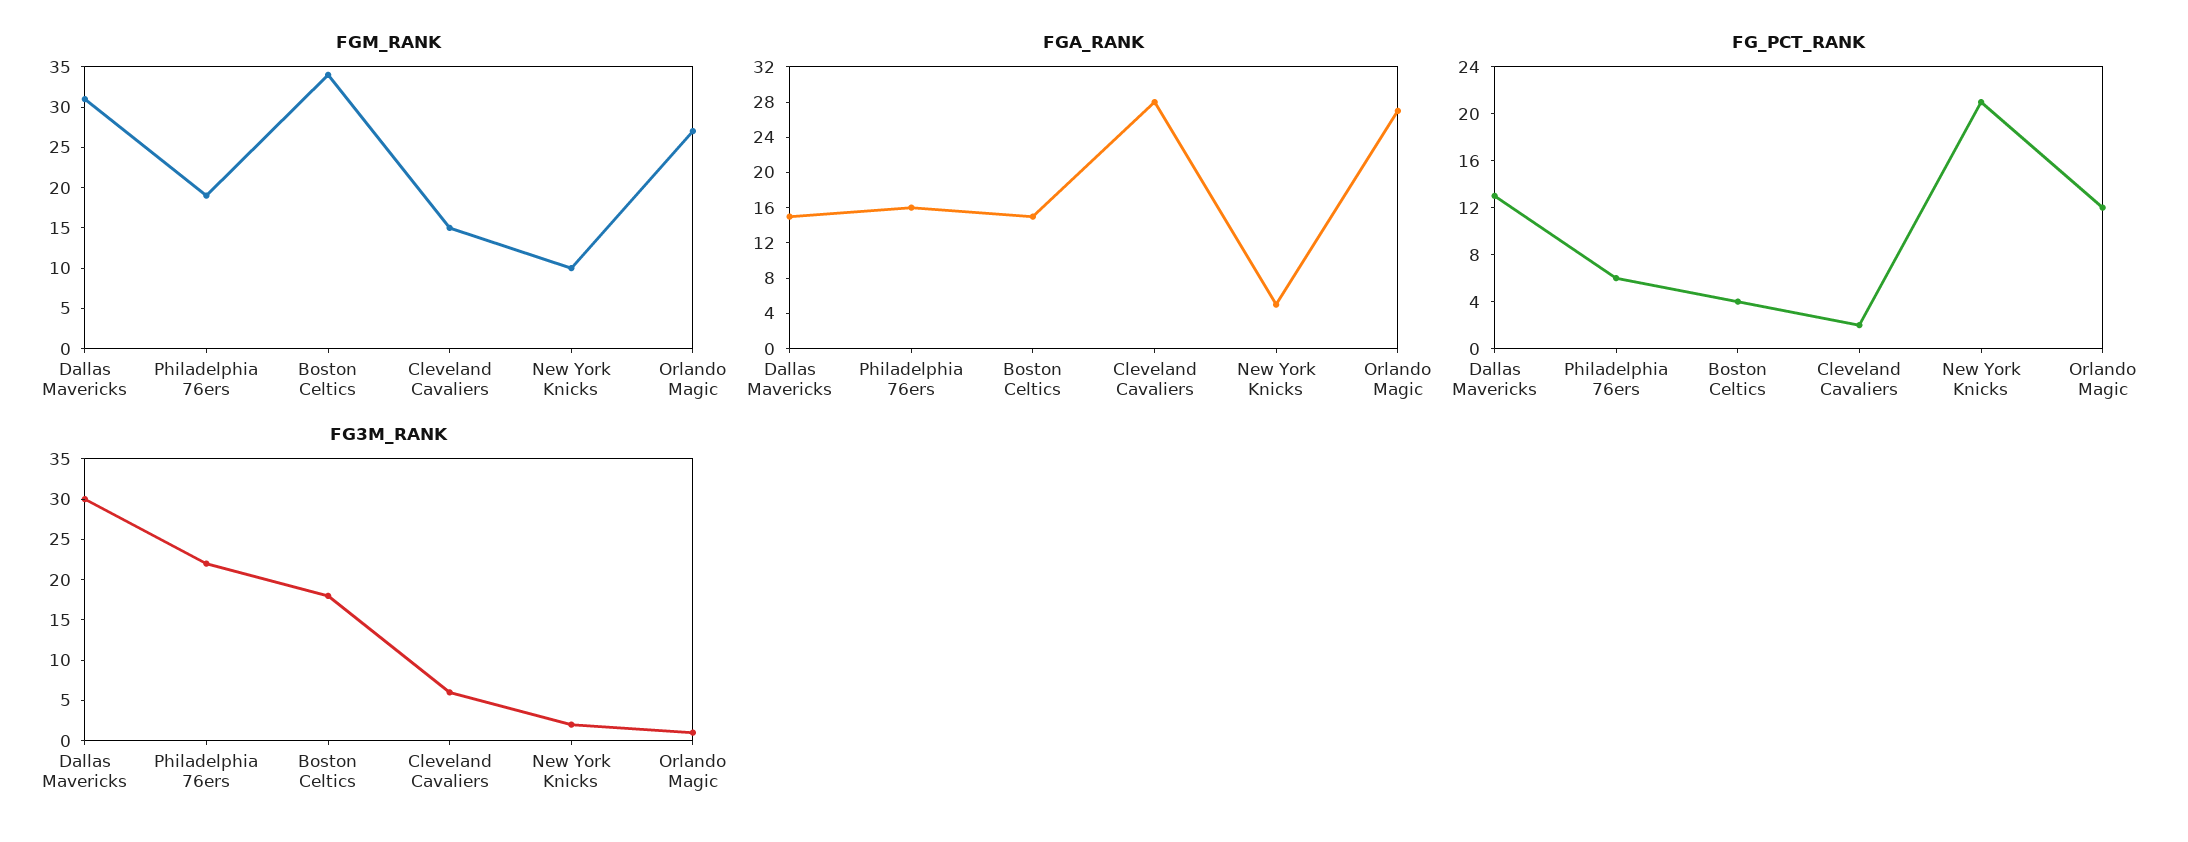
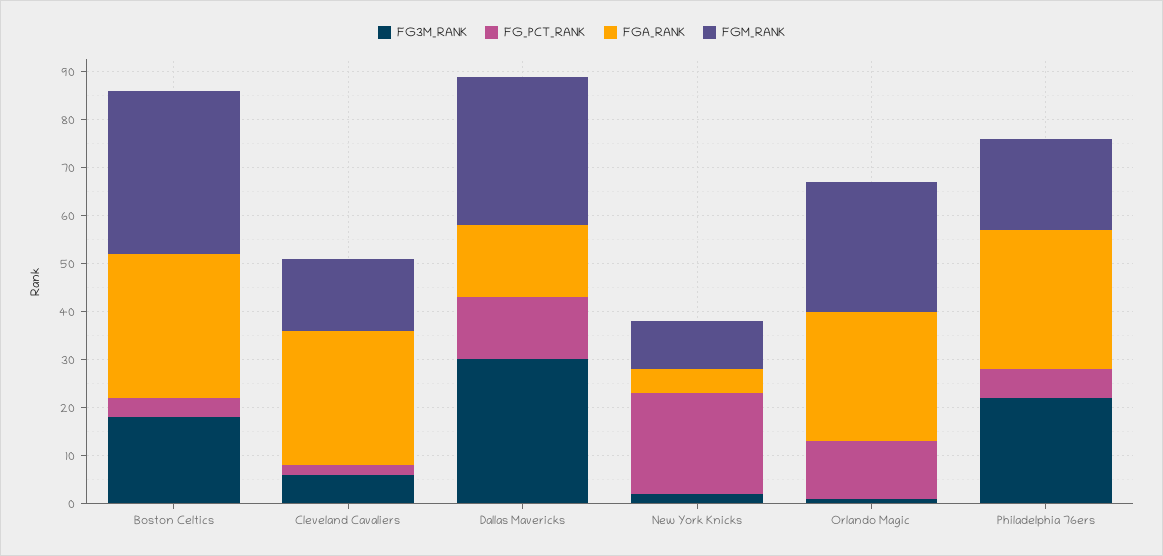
  {
    "FGM_RANK": {
      "Dallas Mavericks": 31,
      "Philadelphia 76ers": 19,
      "Boston Celtics": 34,
      "Cleveland Cavaliers": 15,
      "New York Knicks": 10,
      "Orlando Magic": 27
    },
    "FGA_RANK": {
      "Dallas Mavericks": 15,
-     "Philadelphia 76ers": 16,
+     "Philadelphia 76ers": 30,
-     "Boston Celtics": 15,
+     "Boston Celtics": 30,
      "Cleveland Cavaliers": 28,
      "New York Knicks": 5,
      "Orlando Magic": 27
    },
    "FG_PCT_RANK": {
      "Dallas Mavericks": 13,
      "Philadelphia 76ers": 6,
      "Boston Celtics": 4,
      "Cleveland Cavaliers": 2,
      "New York Knicks": 21,
      "Orlando Magic": 12
    },
    "FG3M_RANK": {
      "Dallas Mavericks": 30,
      "Philadelphia 76ers": 22,
      "Boston Celtics": 18,
      "Cleveland Cavaliers": 6,
      "New York Knicks": 2,
      "Orlando Magic": 1
    }
  }

